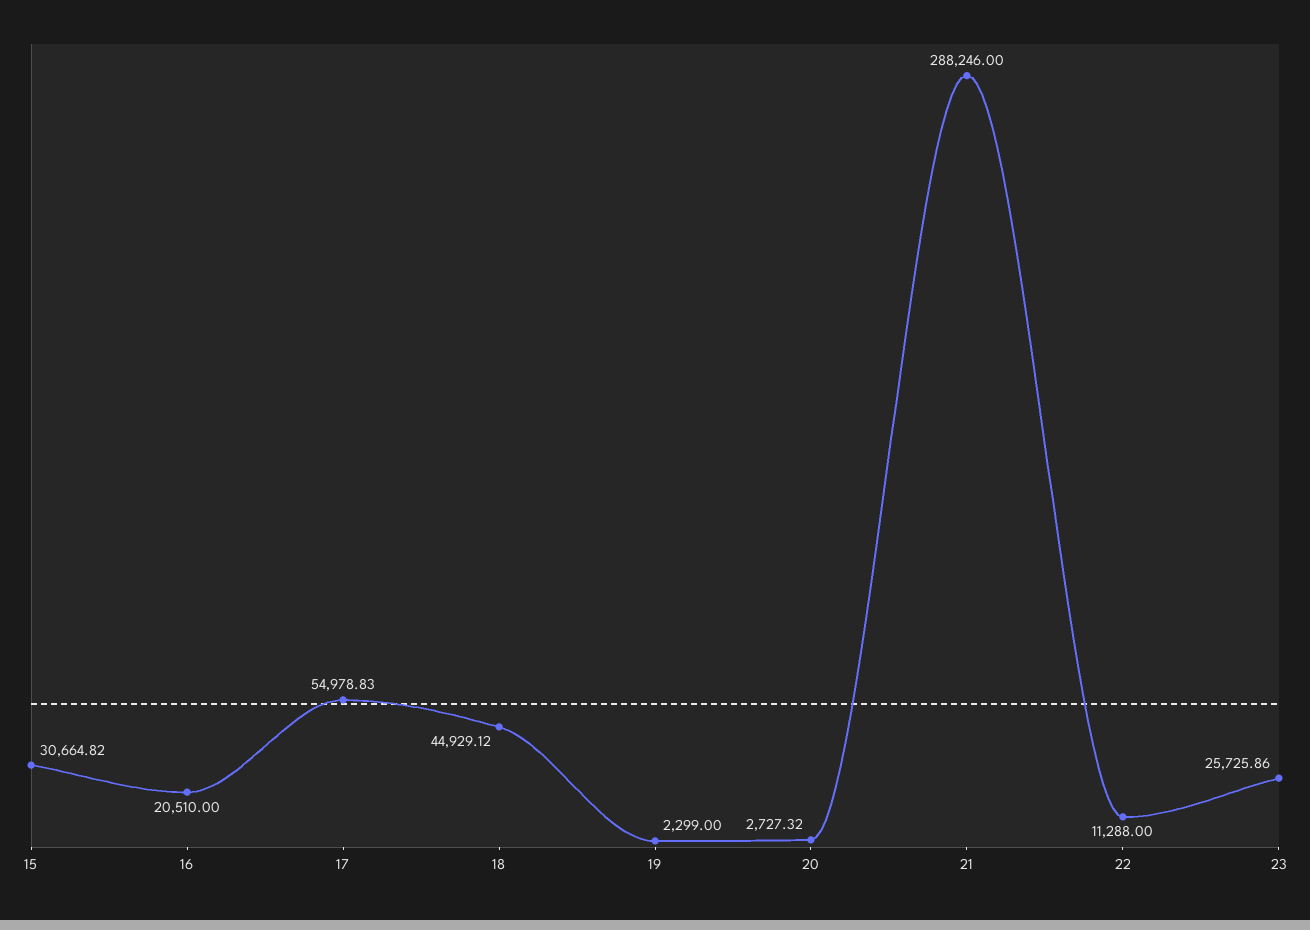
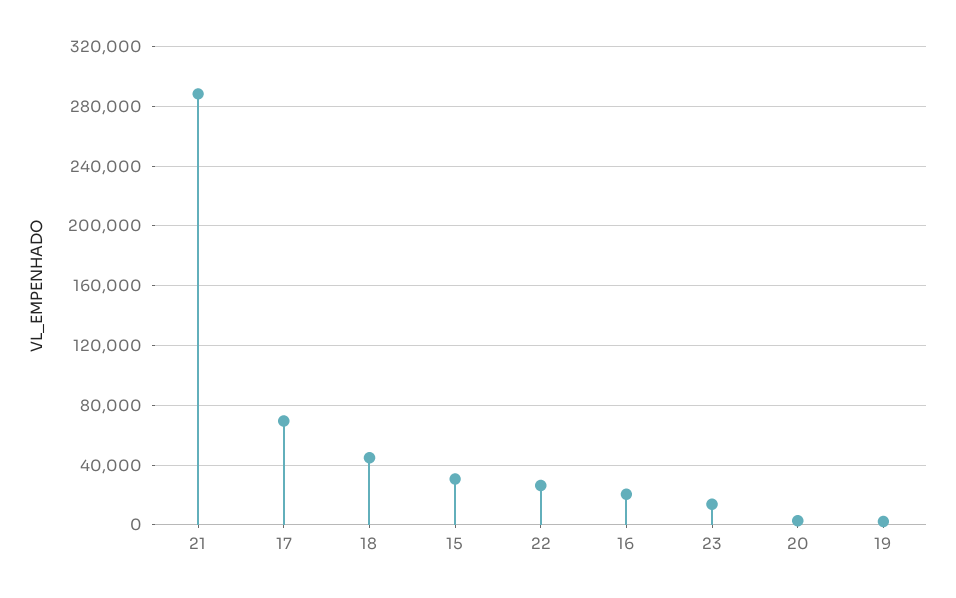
  {
    "15": 30664.82,
    "16": 20510,
-   "17": 54978.83,
+   "17": 70000,
    "18": 44929.12,
    "19": 2299,
    "20": 2727.32,
    "21": 288246,
-   "22": 11288,
+   "22": 25000,
-   "23": 25725.86
+   "23": 15000
  }

